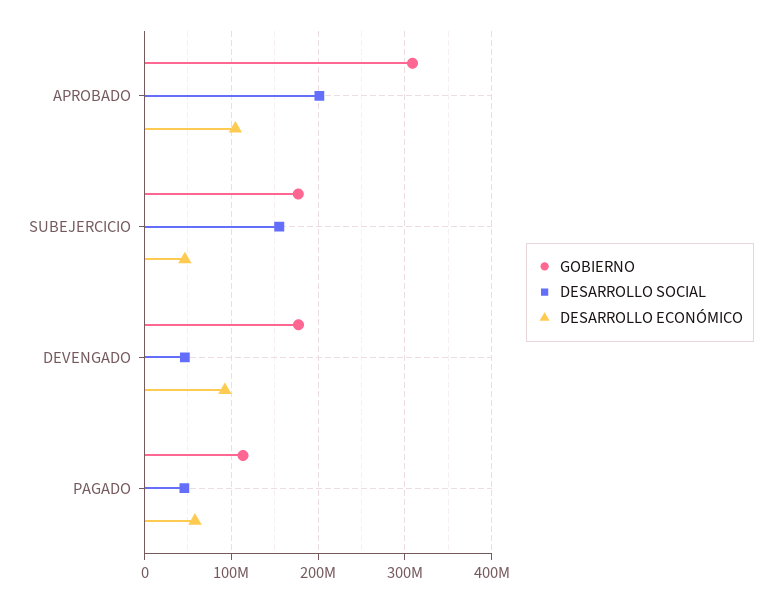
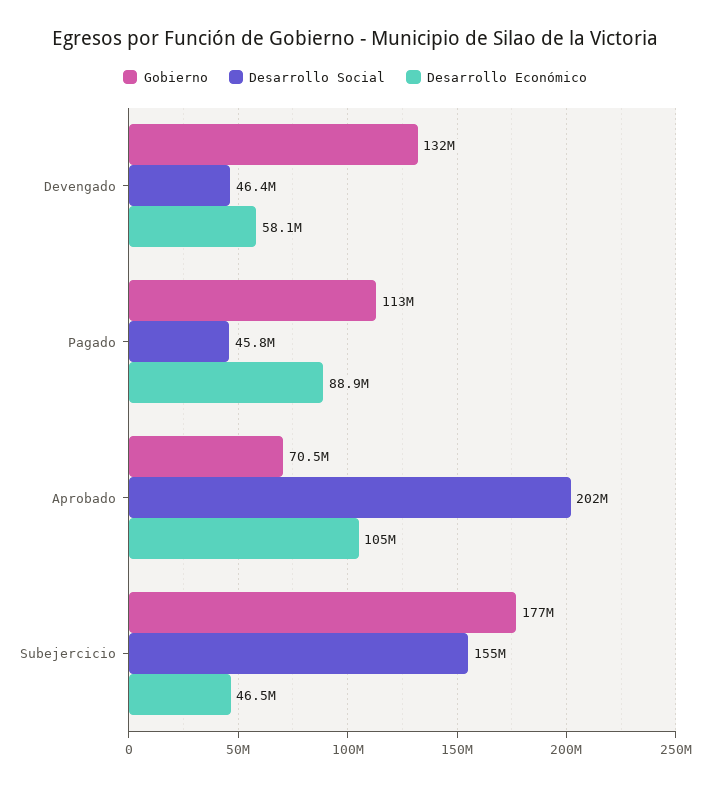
  {
    "GOBIERNO": {
-     "APROBADO": 310000000,
+     "APROBADO": 70500000,
      "SUBEJERCICIO": 177000000,
-     "DEVENGADO": 180000000,
+     "DEVENGADO": 132000000,
      "PAGADO": 113000000
    },
    "DESARROLLO SOCIAL": {
      "APROBADO": 202000000,
      "SUBEJERCICIO": 155000000,
      "DEVENGADO": 46400000,
      "PAGADO": 45800000
    },
    "DESARROLLO ECONÓMICO": {
      "APROBADO": 105000000,
      "SUBEJERCICIO": 46500000,
-     "DEVENGADO": 90000000,
+     "DEVENGADO": 58100000,
-     "PAGADO": 60000000
+     "PAGADO": 88900000
    }
  }

